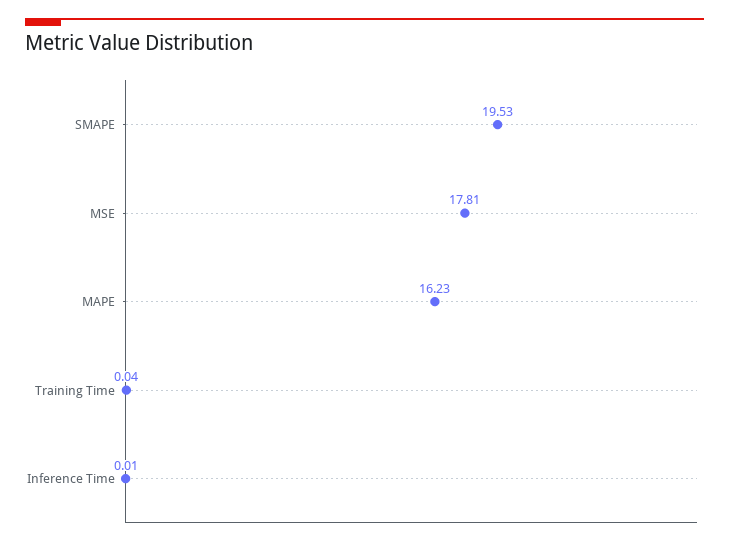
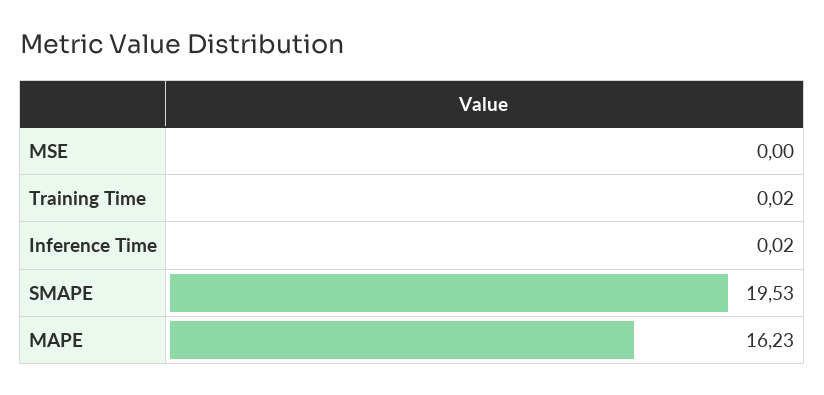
  {
    "SMAPE": 19.53,
-   "MSE": 17.81,
+   "MSE": 0,
    "MAPE": 16.23,
-   "Training Time": 0.04,
+   "Training Time": 0.02,
-   "Inference Time": 0.01
+   "Inference Time": 0.02
  }

